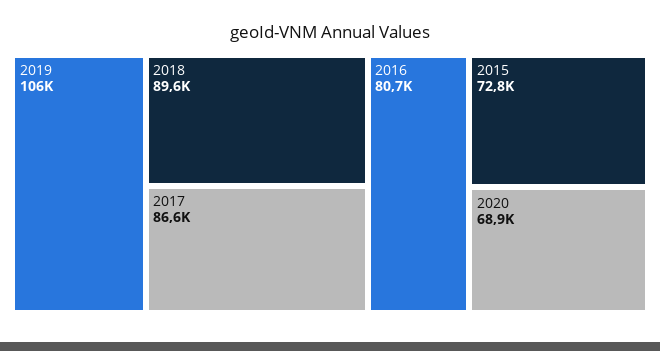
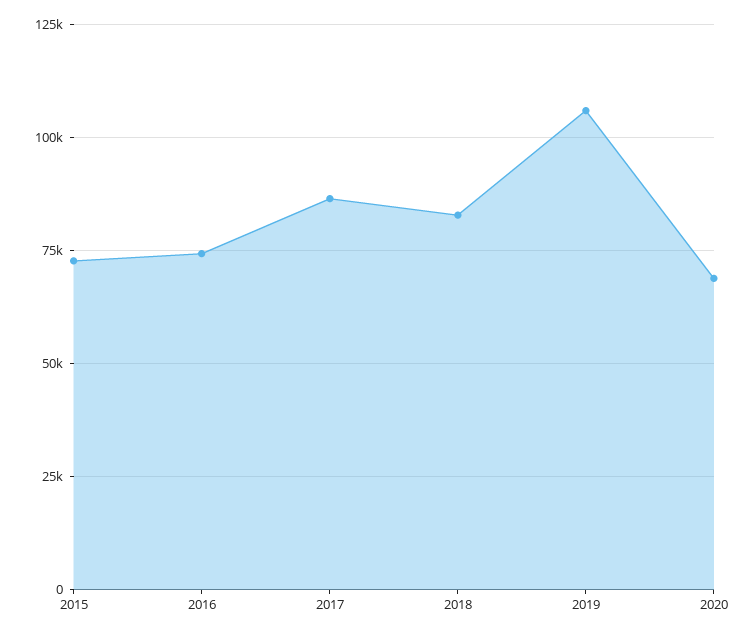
  {
    "2019": 106000,
-   "2018": 89600,
+   "2018": 82500,
    "2017": 86600,
-   "2016": 80700,
+   "2016": 75000,
    "2015": 72800,
    "2020": 68900
  }

